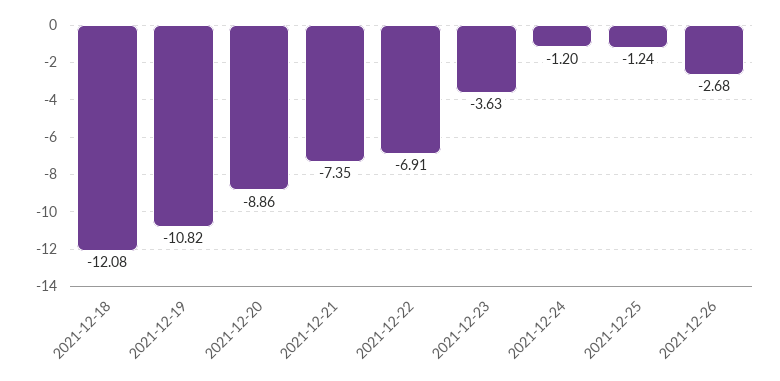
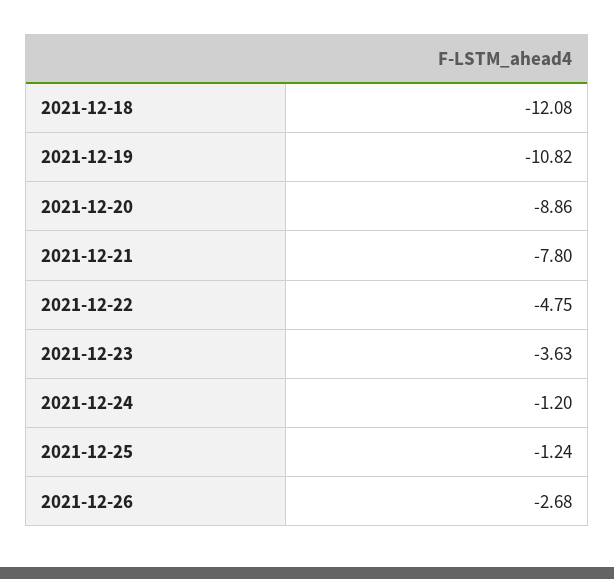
  {
    "2021-12-18": -12.08,
    "2021-12-19": -10.82,
    "2021-12-20": -8.86,
-   "2021-12-21": -7.35,
+   "2021-12-21": -7.8,
-   "2021-12-22": -6.91,
+   "2021-12-22": -4.75,
    "2021-12-23": -3.63,
    "2021-12-24": -1.2,
    "2021-12-25": -1.24,
    "2021-12-26": -2.68
  }

